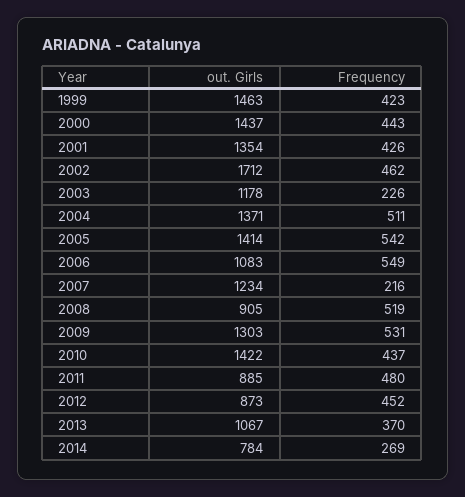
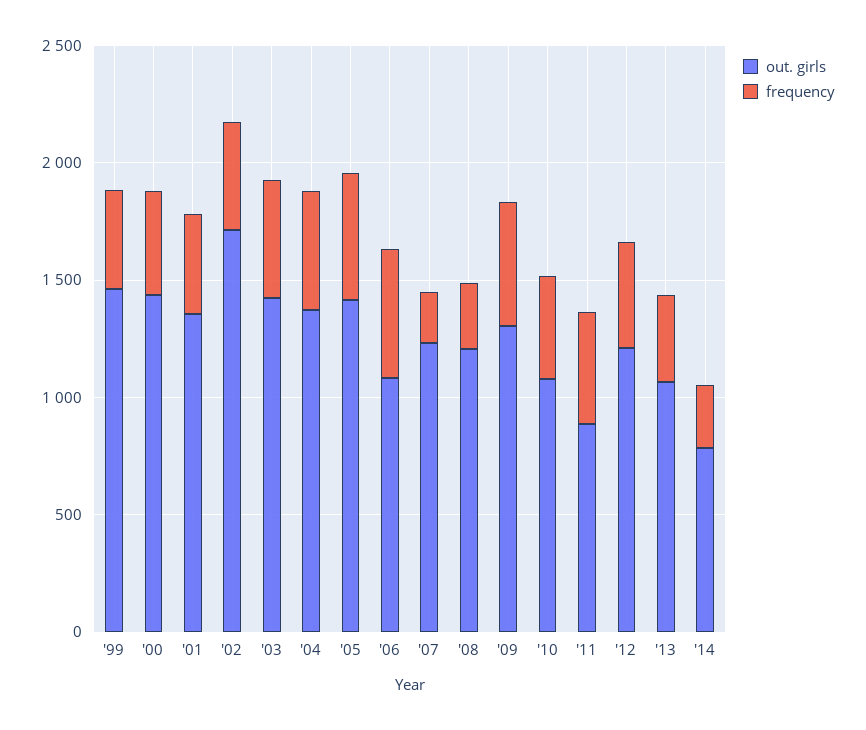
  {
    "out. Girls": {
      "1999": 1463,
      "2000": 1437,
      "2001": 1354,
      "2002": 1712,
-     "2003": 1178,
+     "2003": 1400,
      "2004": 1371,
      "2005": 1414,
      "2006": 1083,
      "2007": 1234,
-     "2008": 905,
+     "2008": 1200,
      "2009": 1303,
-     "2010": 1422,
+     "2010": 1100,
      "2011": 885,
-     "2012": 873,
+     "2012": 1200,
      "2013": 1067,
      "2014": 784
    },
    "Frequency": {
      "1999": 423,
      "2000": 443,
      "2001": 426,
      "2002": 462,
-     "2003": 226,
+     "2003": 500,
      "2004": 511,
      "2005": 542,
      "2006": 549,
      "2007": 216,
-     "2008": 519,
+     "2008": 300,
      "2009": 531,
      "2010": 437,
      "2011": 480,
      "2012": 452,
      "2013": 370,
      "2014": 269
    }
  }

